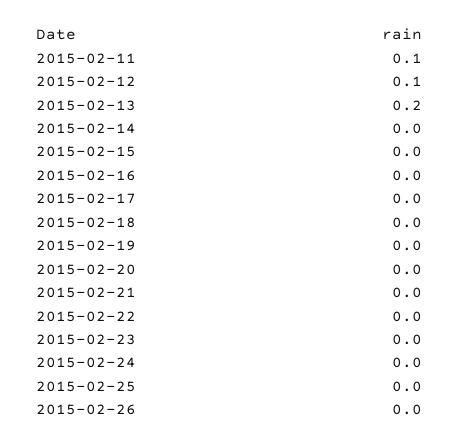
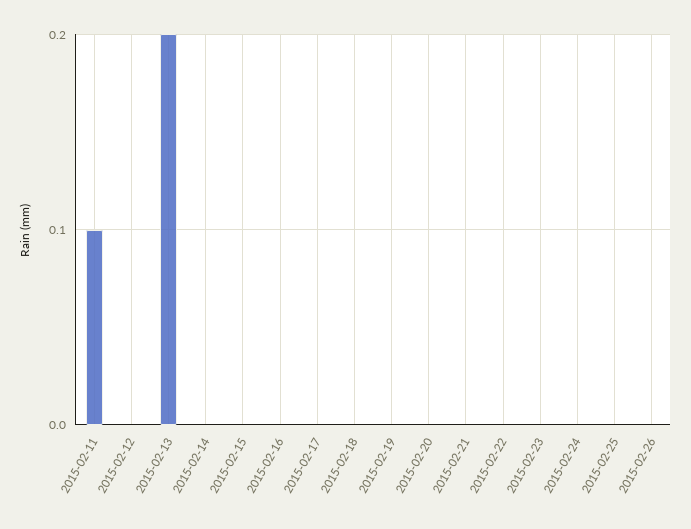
  {
    "2015-02-11": 0.1,
-   "2015-02-12": 0.1,
+   "2015-02-12": 0,
    "2015-02-13": 0.2,
    "2015-02-14": 0,
    "2015-02-15": 0,
    "2015-02-16": 0,
    "2015-02-17": 0,
    "2015-02-18": 0,
    "2015-02-19": 0,
    "2015-02-20": 0,
    "2015-02-21": 0,
    "2015-02-22": 0,
    "2015-02-23": 0,
    "2015-02-24": 0,
    "2015-02-25": 0,
    "2015-02-26": 0
  }

